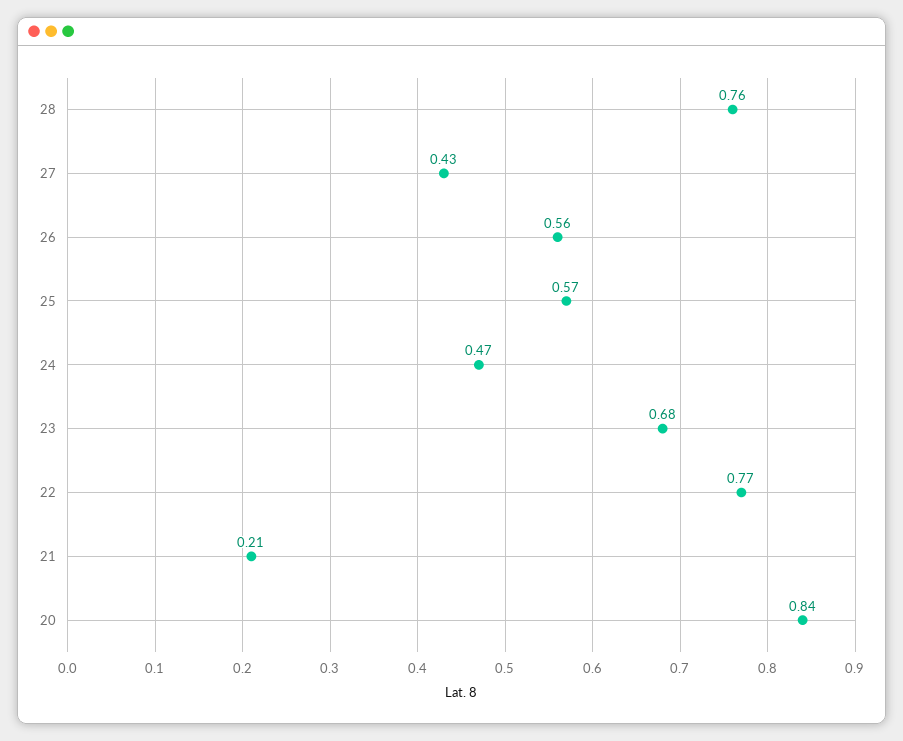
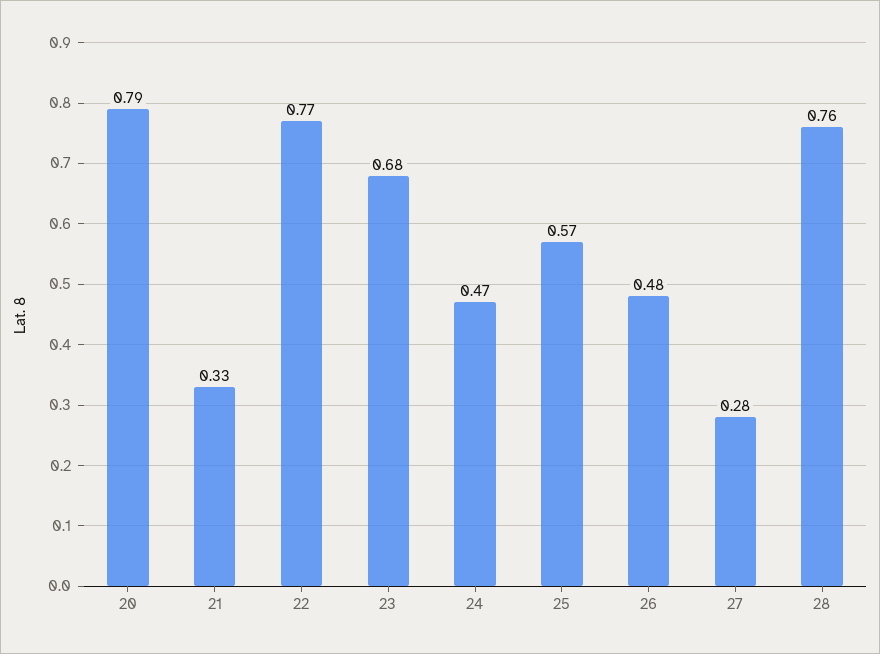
  {
    "28": 0.76,
-   "27": 0.43,
+   "27": 0.28,
-   "26": 0.56,
+   "26": 0.48,
    "25": 0.57,
    "24": 0.47,
    "23": 0.68,
    "22": 0.77,
-   "21": 0.21,
+   "21": 0.33,
-   "20": 0.84
+   "20": 0.79
  }

